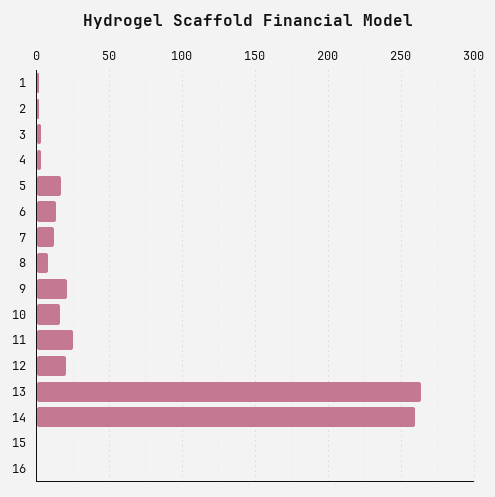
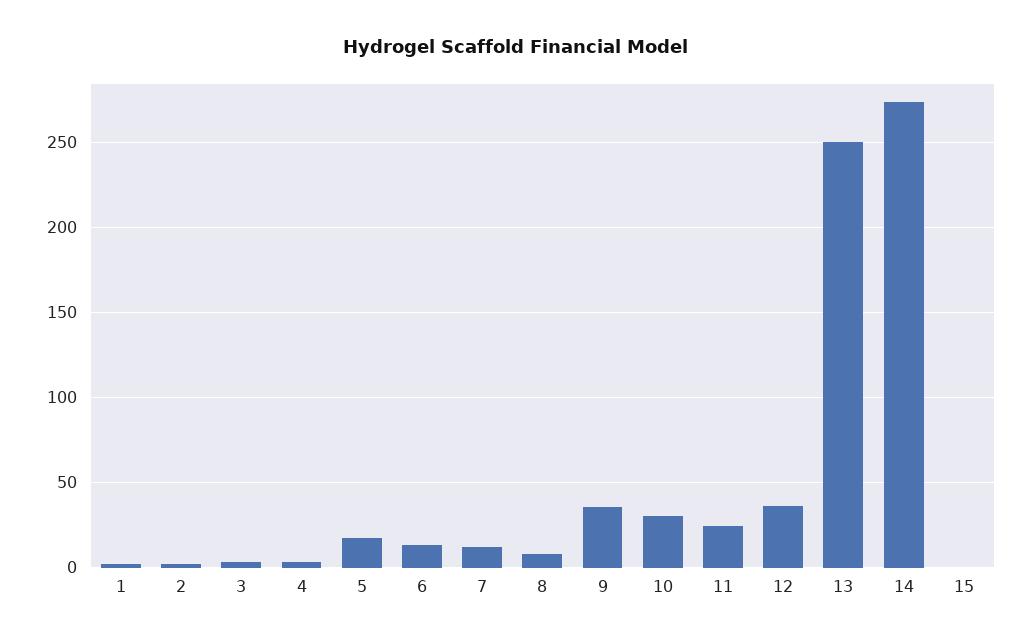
  {
    "1": 0,
    "2": 0,
    "3": 5,
    "4": 5,
    "5": 15,
    "6": 15,
    "7": 10,
    "8": 10,
-   "9": 20,
+   "9": 35,
-   "10": 15,
+   "10": 30,
    "11": 25,
-   "12": 20,
+   "12": 35,
-   "13": 265,
+   "13": 250,
-   "14": 260,
+   "14": 275,
-   "15": 0,
+   "15": 0
-   "16": 0
  }

